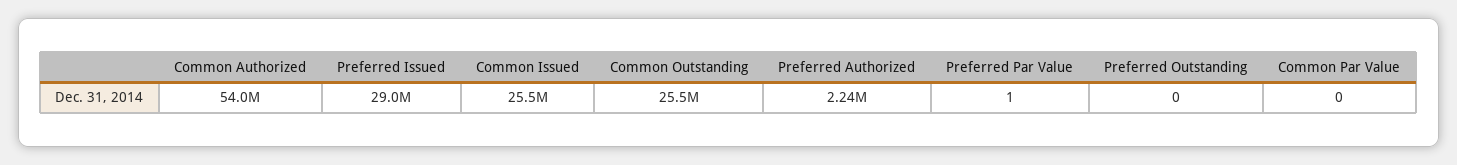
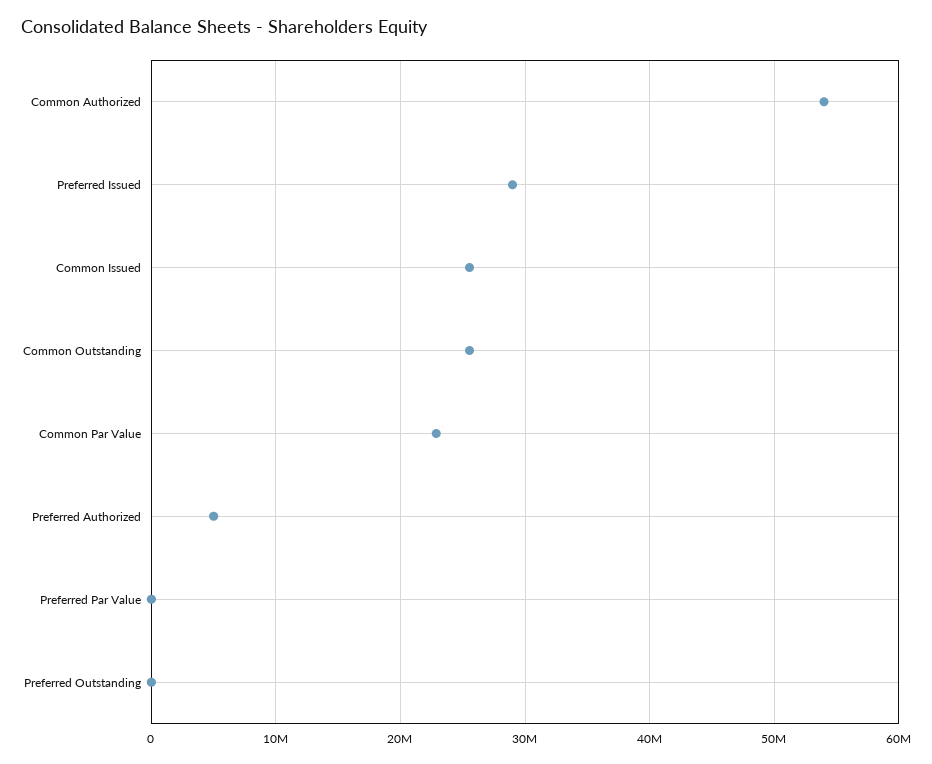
  {
    "Common Authorized": 54000000,
    "Preferred Issued": 29000000,
    "Common Issued": 25500000,
    "Common Outstanding": 25500000,
-   "Preferred Authorized": 2240000,
+   "Preferred Authorized": 5000000,
    "Preferred Par Value": 1,
    "Preferred Outstanding": 0,
-   "Common Par Value": 0
+   "Common Par Value": 23000000
  }

